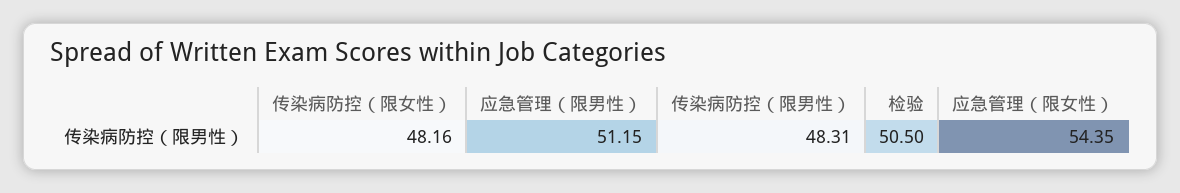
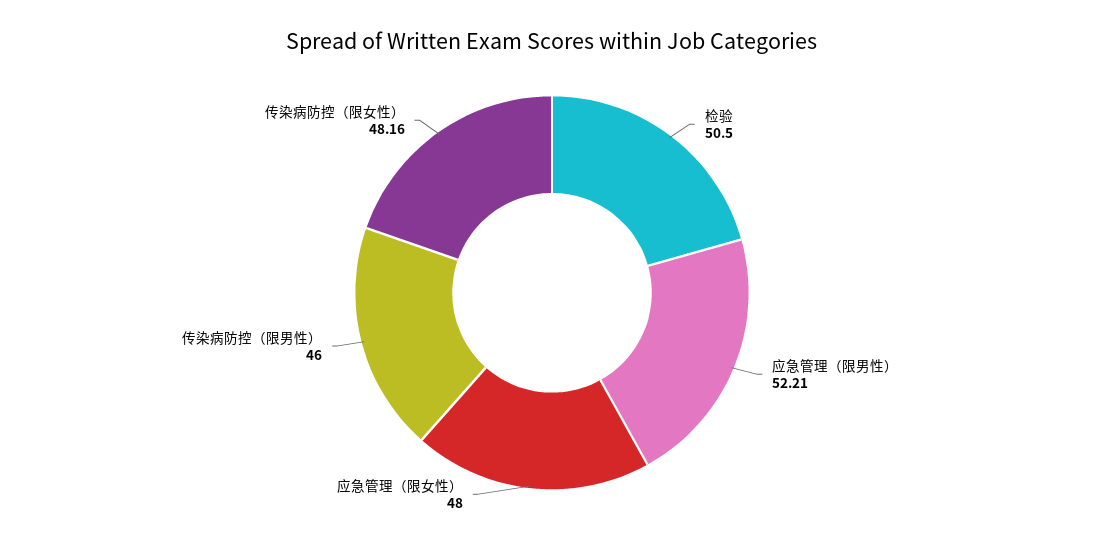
  {
    "传染病防控（限女性）": 48.16,
-   "应急管理（限男性）": 51.15,
+   "应急管理（限男性）": 52.21,
-   "传染病防控（限男性）": 48.31,
+   "传染病防控（限男性）": 46,
    "检验": 50.5,
-   "应急管理（限女性）": 54.35
+   "应急管理（限女性）": 48
  }

